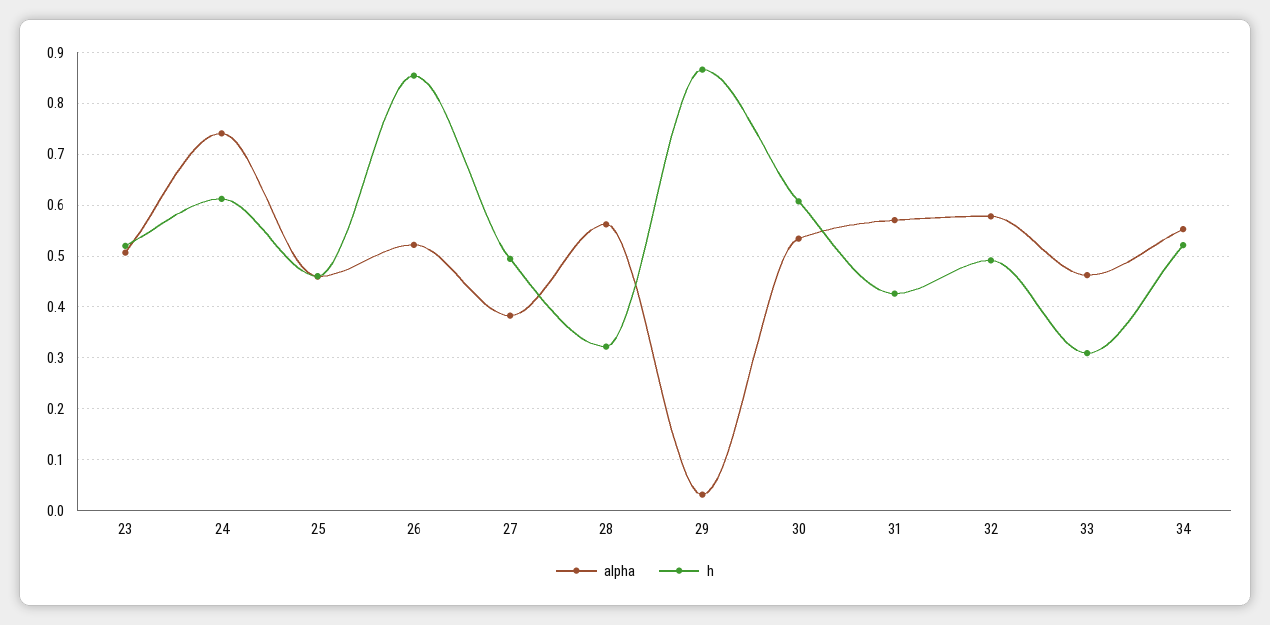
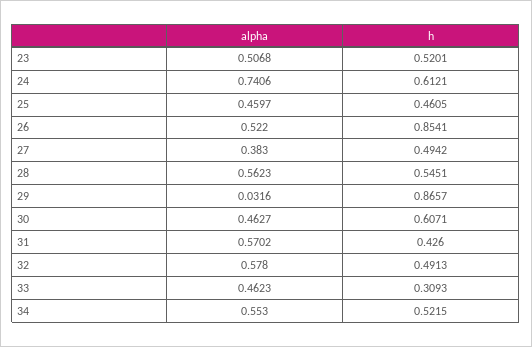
  {
    "alpha": {
      "23": 0.5068,
      "24": 0.7406,
      "25": 0.4597,
      "26": 0.522,
      "27": 0.383,
      "28": 0.5623,
      "29": 0.0316,
-     "30": 0.54,
+     "30": 0.4627,
      "31": 0.5702,
      "32": 0.578,
      "33": 0.4623,
      "34": 0.553
    },
    "h": {
      "23": 0.5201,
      "24": 0.6121,
      "25": 0.4605,
      "26": 0.8541,
      "27": 0.4942,
-     "28": 0.32,
+     "28": 0.5451,
      "29": 0.8657,
      "30": 0.6071,
      "31": 0.426,
      "32": 0.4913,
      "33": 0.3093,
      "34": 0.5215
    }
  }

